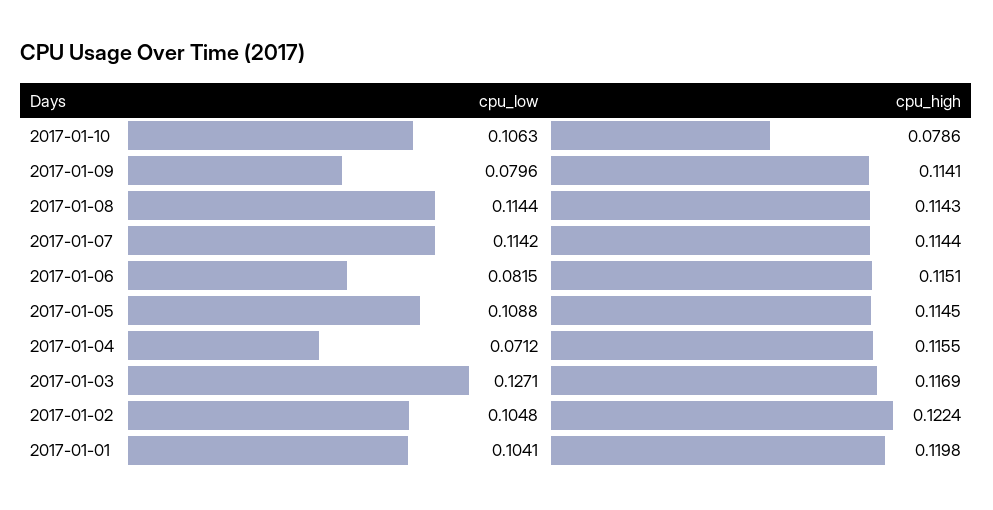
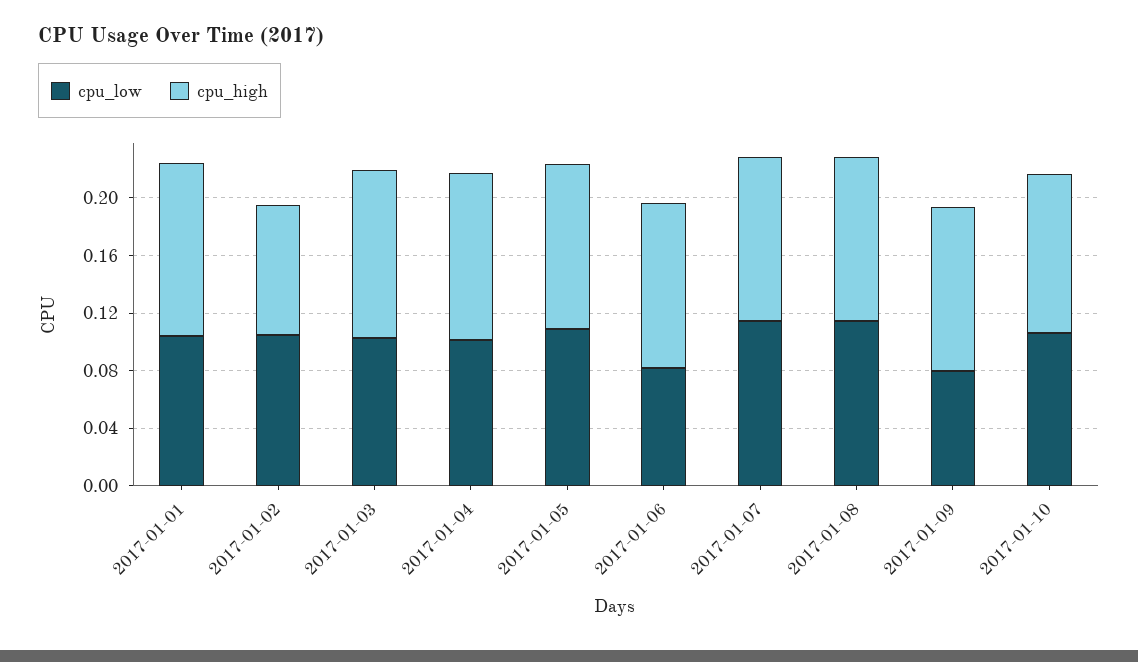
  {
    "cpu_low": {
      "2017-01-10": 0.1063,
      "2017-01-09": 0.0796,
      "2017-01-08": 0.1144,
      "2017-01-07": 0.1142,
      "2017-01-06": 0.0815,
      "2017-01-05": 0.1088,
-     "2017-01-04": 0.0712,
+     "2017-01-04": 0.1,
-     "2017-01-03": 0.1271,
+     "2017-01-03": 0.1,
      "2017-01-02": 0.1048,
      "2017-01-01": 0.1041
    },
    "cpu_high": {
-     "2017-01-10": 0.0786,
+     "2017-01-10": 0.11,
      "2017-01-09": 0.1141,
      "2017-01-08": 0.1143,
      "2017-01-07": 0.1144,
      "2017-01-06": 0.1151,
      "2017-01-05": 0.1145,
      "2017-01-04": 0.1155,
      "2017-01-03": 0.1169,
-     "2017-01-02": 0.1224,
+     "2017-01-02": 0.09,
      "2017-01-01": 0.1198
    }
  }

